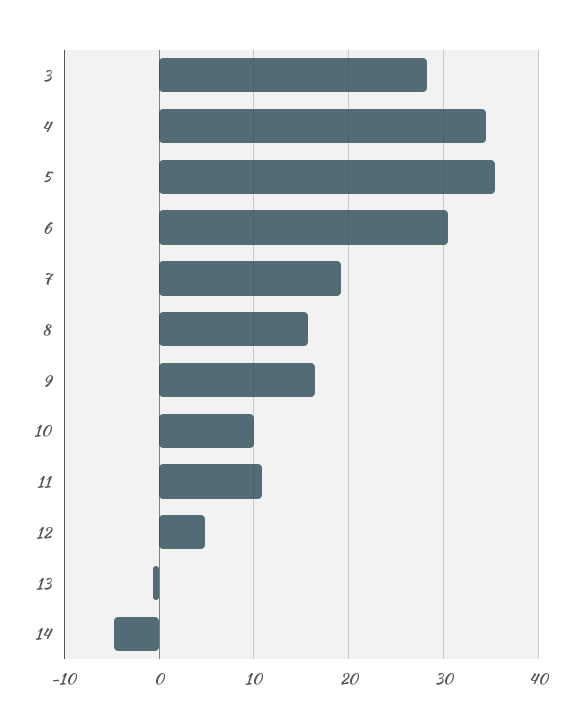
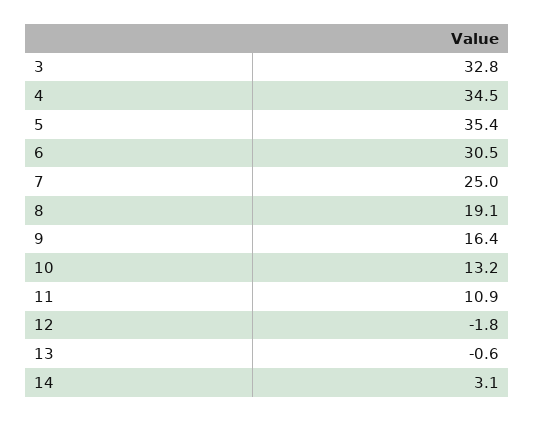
  {
-   "3": 28,
+   "3": 32.8,
    "4": 34.5,
    "5": 35.4,
    "6": 30.5,
-   "7": 19,
+   "7": 25,
-   "8": 16,
+   "8": 19.1,
    "9": 16.4,
-   "10": 10,
+   "10": 13.2,
    "11": 10.9,
-   "12": 5,
+   "12": -1.8,
    "13": -0.6,
-   "14": -5
+   "14": 3.1
  }

